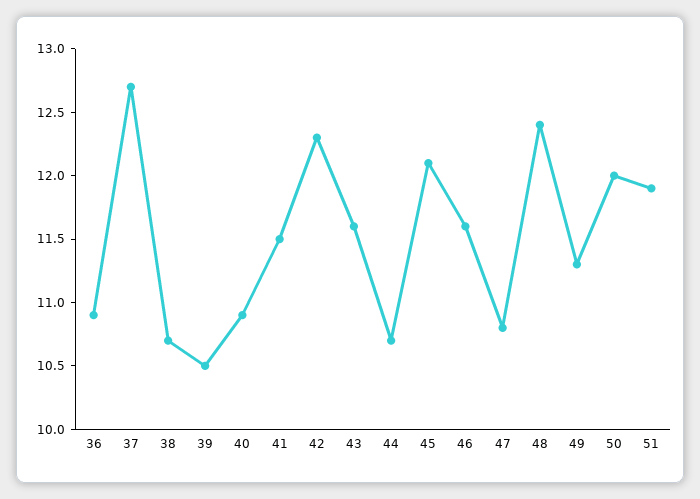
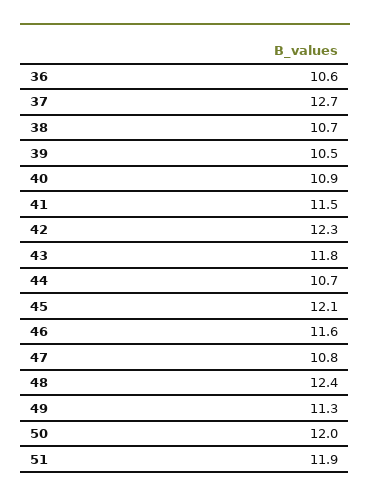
  {
-   "36": 10.9,
+   "36": 10.6,
    "37": 12.7,
    "38": 10.7,
    "39": 10.5,
    "40": 10.9,
    "41": 11.5,
    "42": 12.3,
-   "43": 11.6,
+   "43": 11.8,
    "44": 10.7,
    "45": 12.1,
    "46": 11.6,
    "47": 10.8,
    "48": 12.4,
    "49": 11.3,
    "50": 12,
    "51": 11.9
  }

